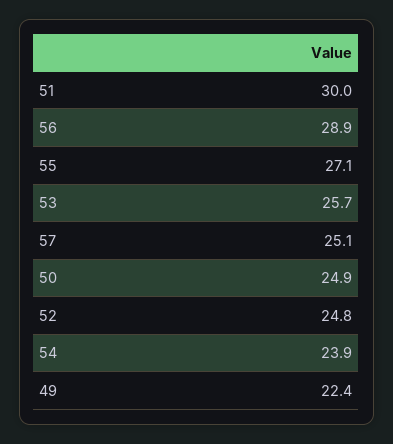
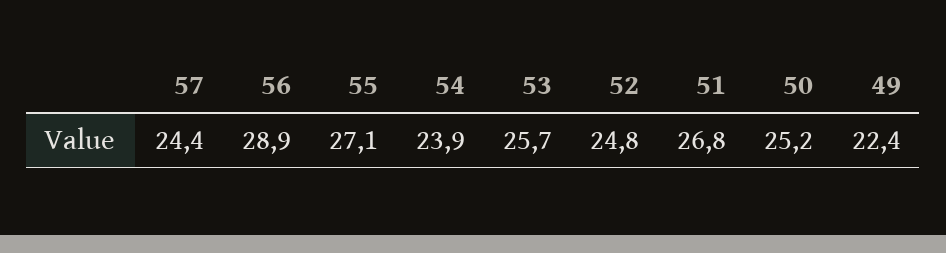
  {
-   "51": 30,
+   "51": 26.8,
    "56": 28.9,
    "55": 27.1,
    "53": 25.7,
-   "57": 25.1,
+   "57": 24.4,
-   "50": 24.9,
+   "50": 25.2,
    "52": 24.8,
    "54": 23.9,
    "49": 22.4
  }

